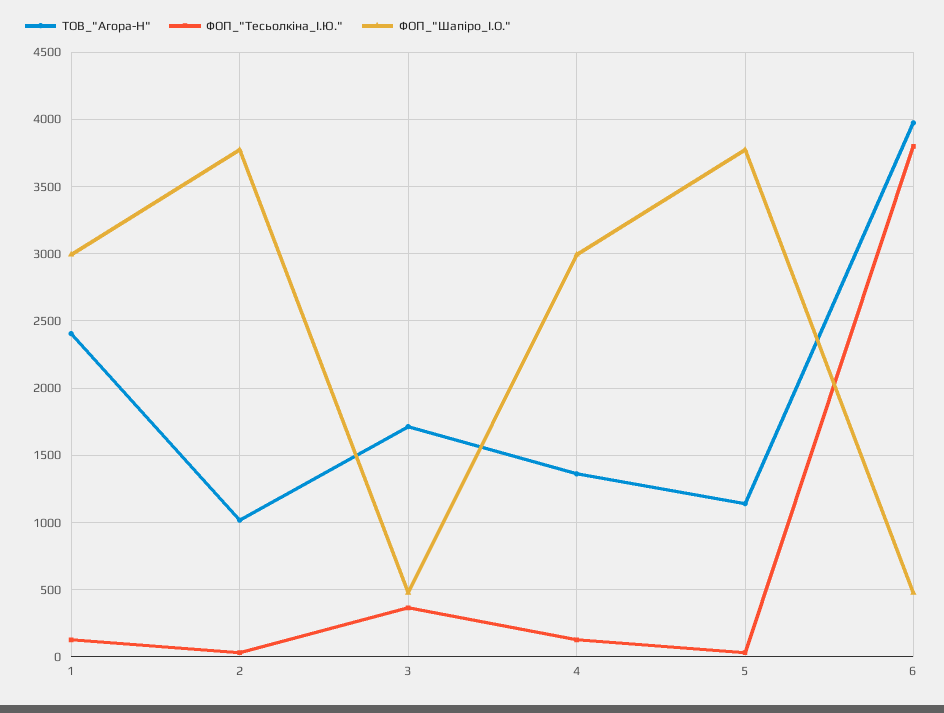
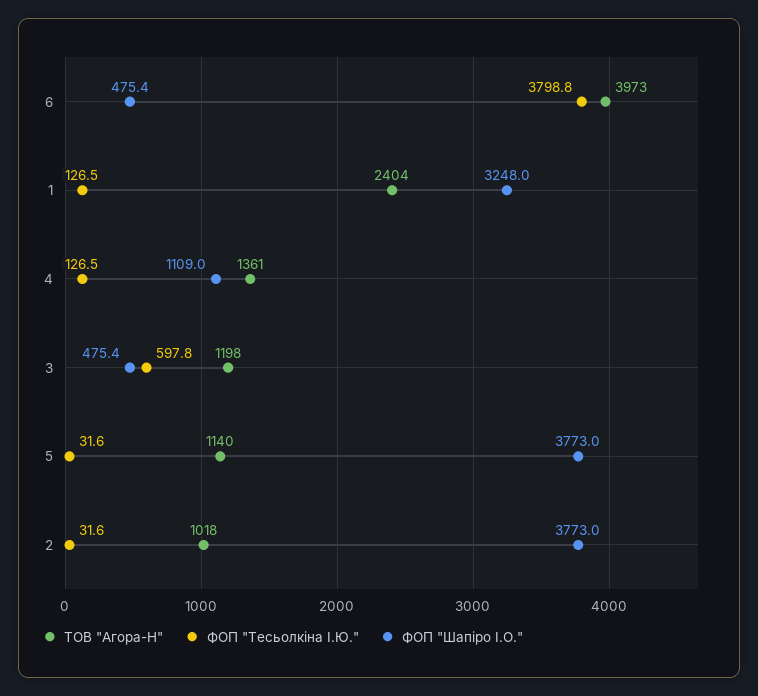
  {
    "ТОВ_\"Агора-Н\"": {
      "1": 2404,
      "2": 1018,
-     "3": 1700,
+     "3": 1198,
      "4": 1361,
      "5": 1140,
      "6": 3973
    },
    "ФОП_\"Тесьолкіна_І.Ю.\"": {
      "1": 126.5,
      "2": 31.6,
-     "3": 350,
+     "3": 597.8,
      "4": 126.5,
      "5": 31.6,
      "6": 3798.8
    },
    "ФОП_\"Шапіро_І.О.\"": {
-     "1": 3000,
+     "1": 3248,
      "2": 3773,
      "3": 475.4,
-     "4": 3000,
+     "4": 1109,
      "5": 3773,
      "6": 475.4
    }
  }

